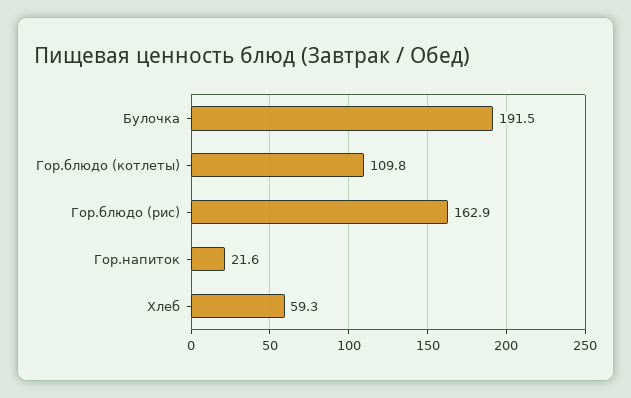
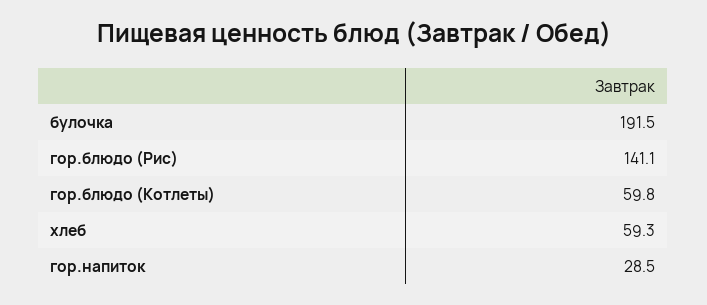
  {
    "Булочка": 191.5,
-   "Гор.блюдо (котлеты)": 109.8,
+   "Гор.блюдо (котлеты)": 59.8,
-   "Гор.блюдо (рис)": 162.9,
+   "Гор.блюдо (рис)": 141.1,
-   "Гор.напиток": 21.6,
+   "Гор.напиток": 28.5,
    "Хлеб": 59.3
  }

